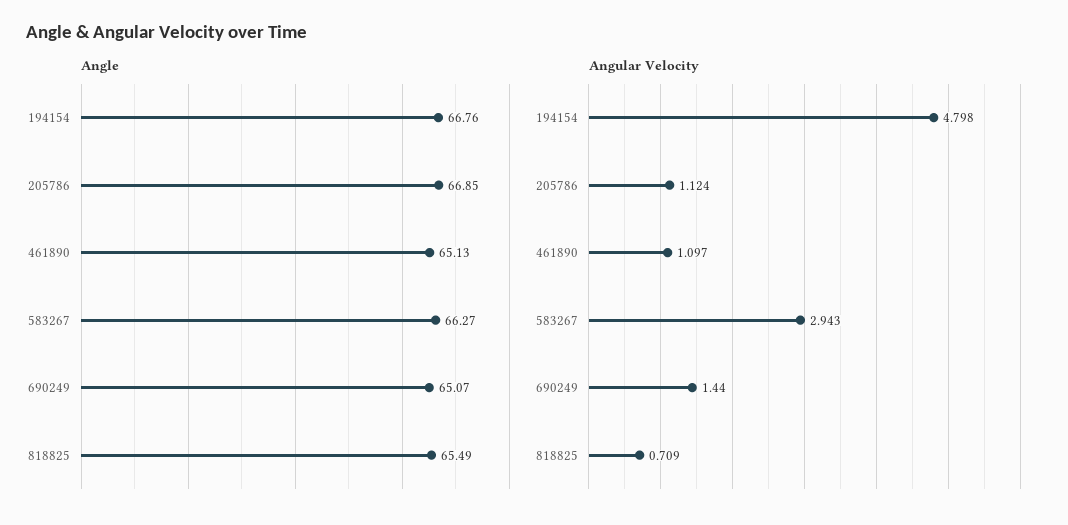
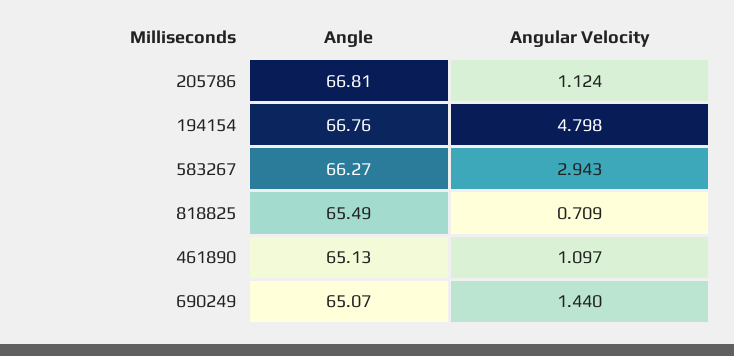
  {
    "Angle": {
      "194154": 66.76,
-     "205786": 66.85,
+     "205786": 66.81,
      "461890": 65.13,
      "583267": 66.27,
      "690249": 65.07,
      "818825": 65.49
    },
    "Angular Velocity": {
      "194154": 4.798,
      "205786": 1.124,
      "461890": 1.097,
      "583267": 2.943,
      "690249": 1.44,
      "818825": 0.709
    }
  }

